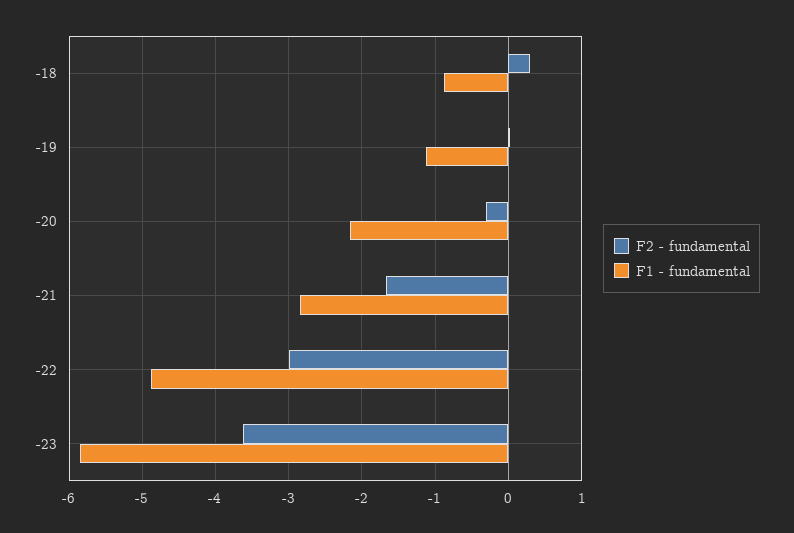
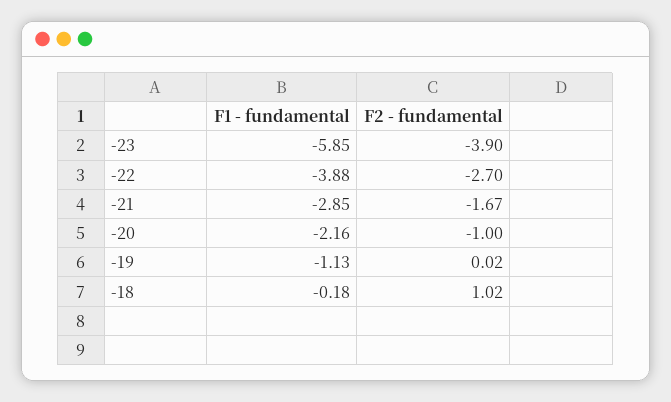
  {
    "F2 - fundamental": {
-     "-18": 0.3,
+     "-18": 1.02,
      "-19": 0.02,
-     "-20": -0.3,
+     "-20": -1,
      "-21": -1.67,
-     "-22": -3,
+     "-22": -2.7,
-     "-23": -3.6
+     "-23": -3.9
    },
    "F1 - fundamental": {
-     "-18": -0.9,
+     "-18": -0.18,
      "-19": -1.13,
      "-20": -2.16,
      "-21": -2.85,
-     "-22": -4.9,
+     "-22": -3.88,
      "-23": -5.85
    }
  }

